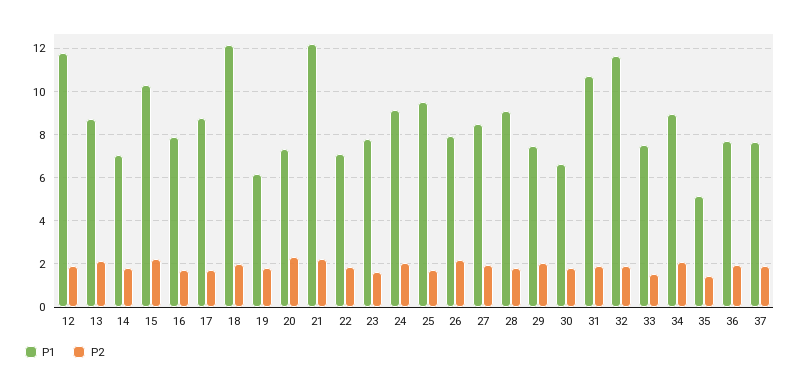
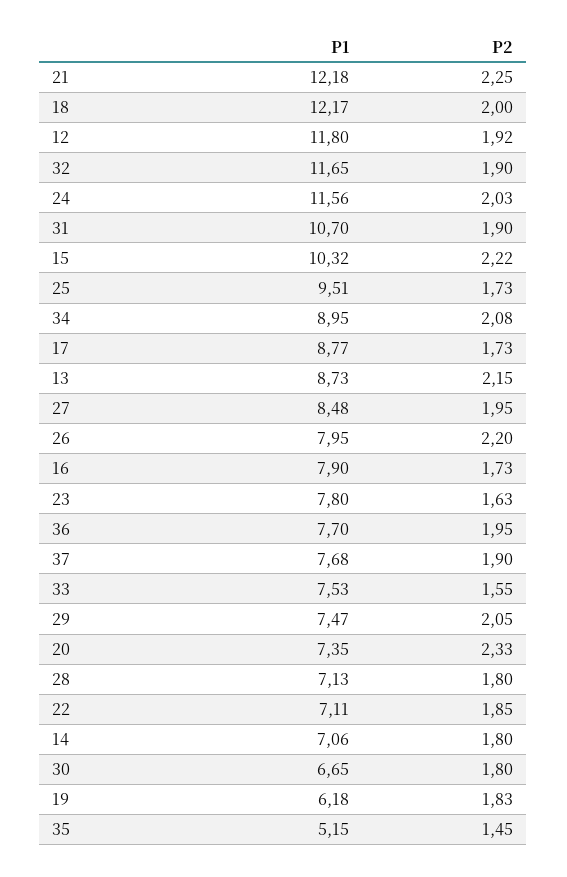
  {
    "P1": {
      "12": 11.8,
      "13": 8.73,
      "14": 7.06,
      "15": 10.32,
      "16": 7.9,
      "17": 8.77,
      "18": 12.17,
      "19": 6.18,
      "20": 7.35,
      "21": 12.18,
      "22": 7.11,
      "23": 7.8,
-     "24": 9,
+     "24": 11.56,
      "25": 9.51,
      "26": 7.95,
      "27": 8.48,
-     "28": 9,
+     "28": 7.13,
      "29": 7.47,
      "30": 6.65,
      "31": 10.7,
      "32": 11.65,
      "33": 7.53,
      "34": 8.95,
      "35": 5.15,
      "36": 7.7,
      "37": 7.68
    },
    "P2": {
      "12": 1.92,
      "13": 2.15,
      "14": 1.8,
      "15": 2.22,
      "16": 1.73,
      "17": 1.73,
      "18": 2,
      "19": 1.83,
      "20": 2.33,
      "21": 2.25,
      "22": 1.85,
      "23": 1.63,
      "24": 2.03,
      "25": 1.73,
      "26": 2.2,
      "27": 1.95,
      "28": 1.8,
      "29": 2.05,
      "30": 1.8,
      "31": 1.9,
      "32": 1.9,
      "33": 1.55,
      "34": 2.08,
      "35": 1.45,
      "36": 1.95,
      "37": 1.9
    }
  }

